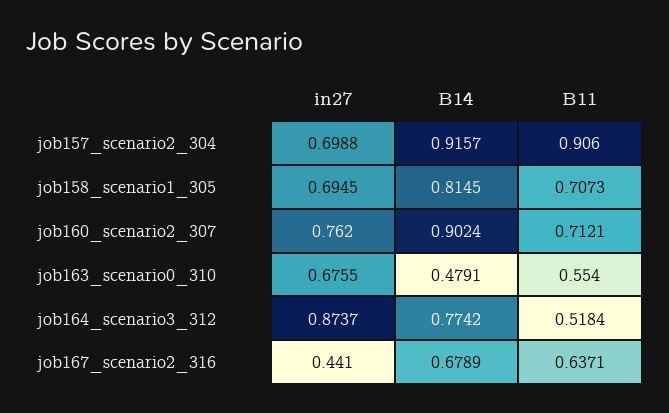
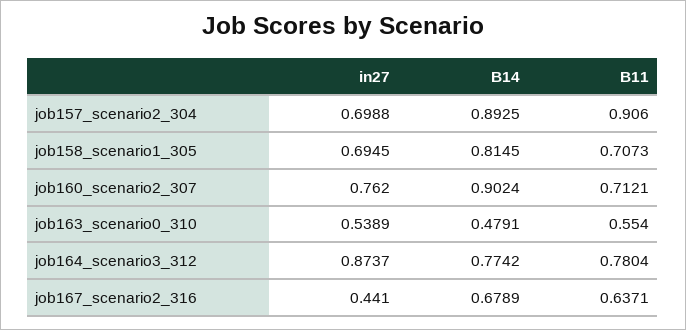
  {
    "in27": {
      "job157_scenario2_304": 0.6988,
      "job158_scenario1_305": 0.6945,
      "job160_scenario2_307": 0.762,
-     "job163_scenario0_310": 0.6755,
+     "job163_scenario0_310": 0.5389,
      "job164_scenario3_312": 0.8737,
      "job167_scenario2_316": 0.441
    },
    "B14": {
-     "job157_scenario2_304": 0.9157,
+     "job157_scenario2_304": 0.8925,
      "job158_scenario1_305": 0.8145,
      "job160_scenario2_307": 0.9024,
      "job163_scenario0_310": 0.4791,
      "job164_scenario3_312": 0.7742,
      "job167_scenario2_316": 0.6789
    },
    "B11": {
      "job157_scenario2_304": 0.906,
      "job158_scenario1_305": 0.7073,
      "job160_scenario2_307": 0.7121,
      "job163_scenario0_310": 0.554,
-     "job164_scenario3_312": 0.5184,
+     "job164_scenario3_312": 0.7804,
      "job167_scenario2_316": 0.6371
    }
  }

